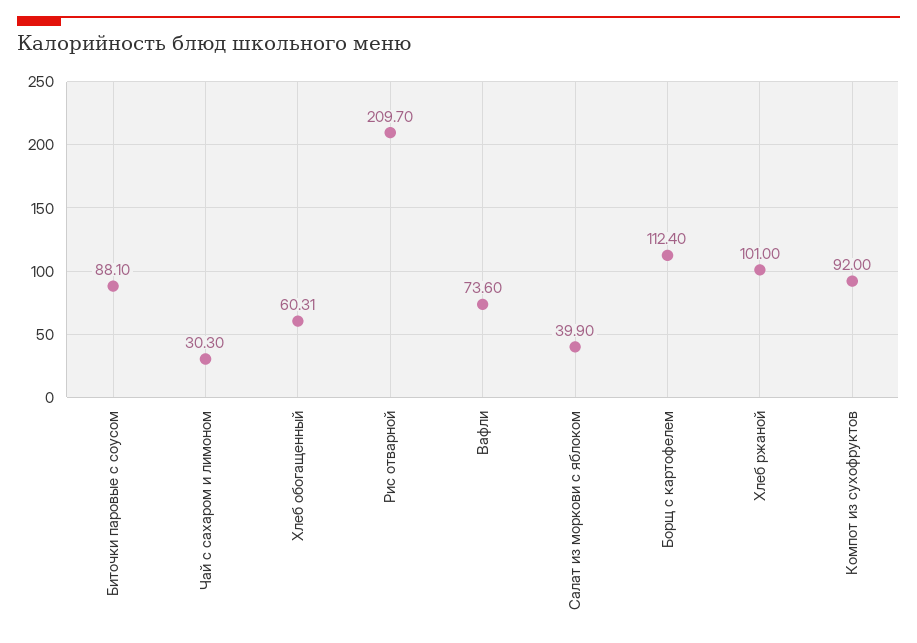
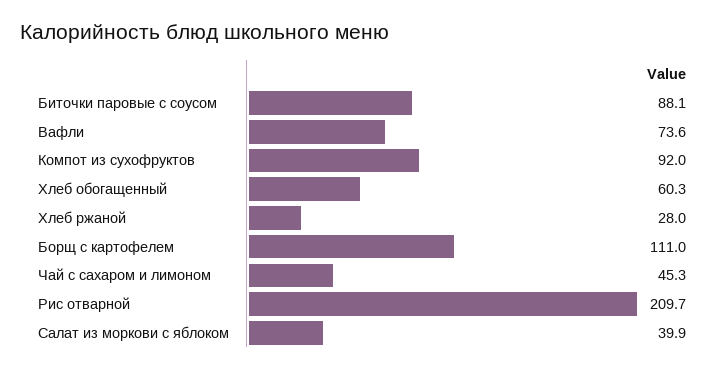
  {
    "Биточки паровые с соусом": 88.1,
-   "Чай с сахаром и лимоном": 30.3,
+   "Чай с сахаром и лимоном": 45.3,
-   "Хлеб обогащенный": 60.31,
+   "Хлеб обогащенный": 60.3,
    "Рис отварной": 209.7,
    "Вафли": 73.6,
    "Салат из моркови с яблоком": 39.9,
-   "Борщ с картофелем": 112.4,
+   "Борщ с картофелем": 111,
-   "Хлеб ржаной": 101,
+   "Хлеб ржаной": 28,
    "Компот из сухофруктов": 92
  }

